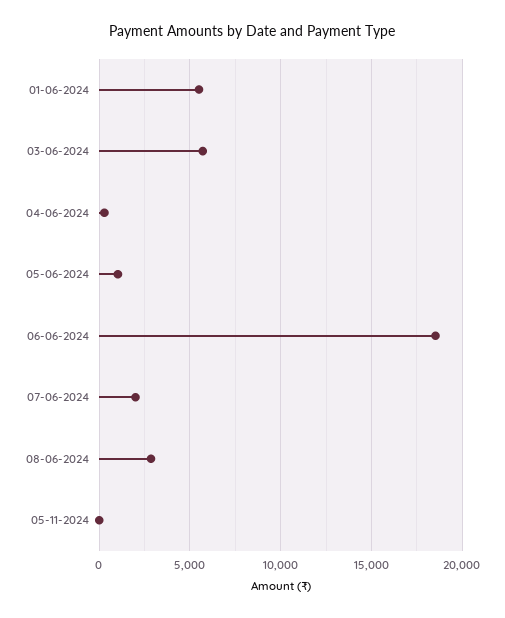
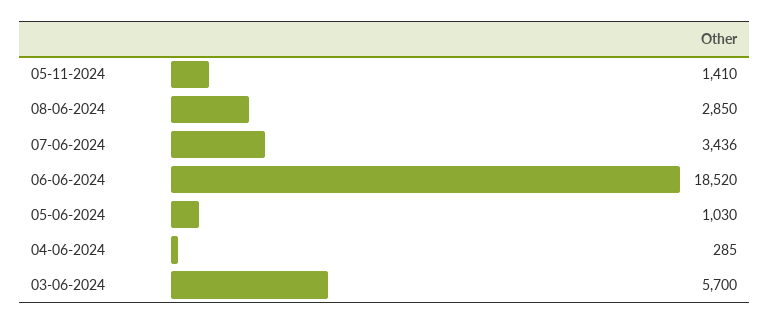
  {
-   "01-06-2024": 5500,
    "03-06-2024": 5700,
    "04-06-2024": 285,
    "05-06-2024": 1030,
    "06-06-2024": 18520,
-   "07-06-2024": 2000,
+   "07-06-2024": 3436,
    "08-06-2024": 2850,
-   "05-11-2024": 0
+   "05-11-2024": 1410
  }

